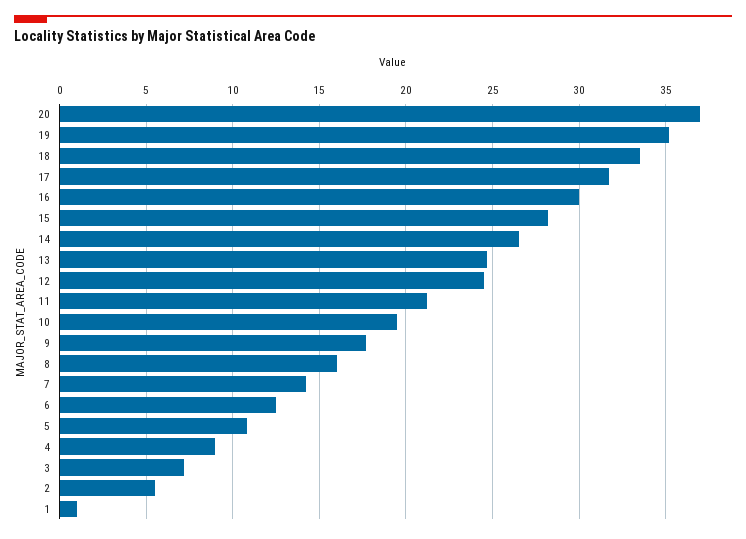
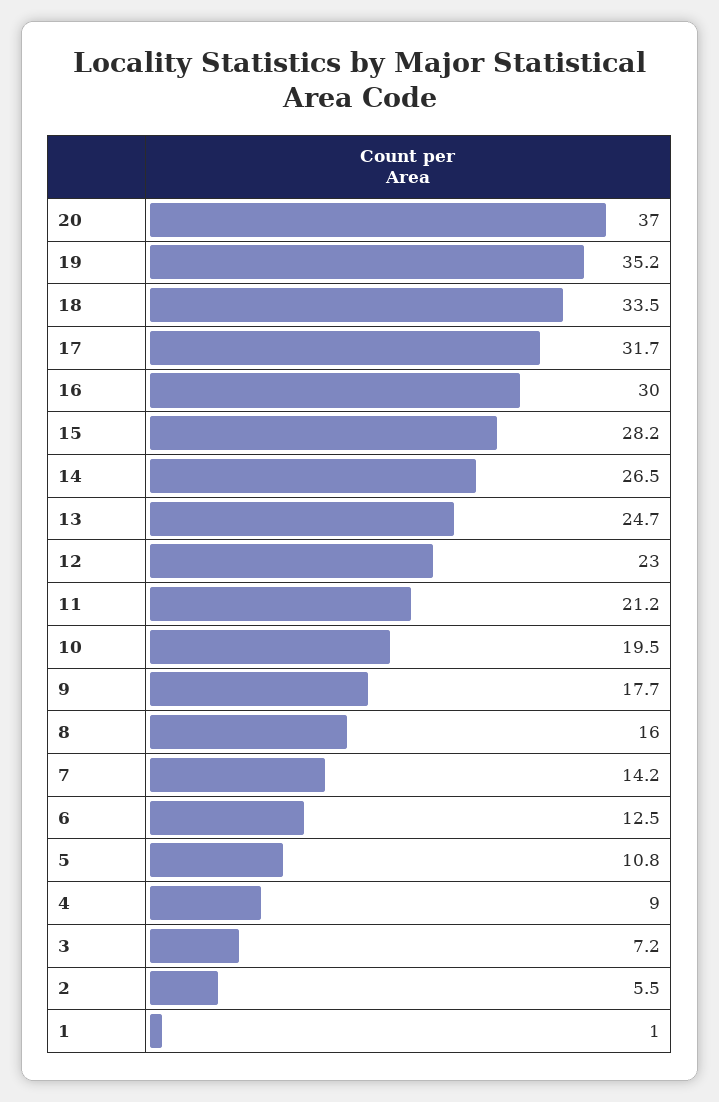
  {
    "20": 37,
    "19": 35.2,
    "18": 33.5,
    "17": 31.7,
    "16": 30,
    "15": 28.2,
    "14": 26.5,
    "13": 24.7,
-   "12": 24.5,
+   "12": 23,
    "11": 21.2,
    "10": 19.5,
    "9": 17.7,
    "8": 16,
    "7": 14.2,
    "6": 12.5,
    "5": 10.8,
    "4": 9,
    "3": 7.2,
    "2": 5.5,
    "1": 1
  }

